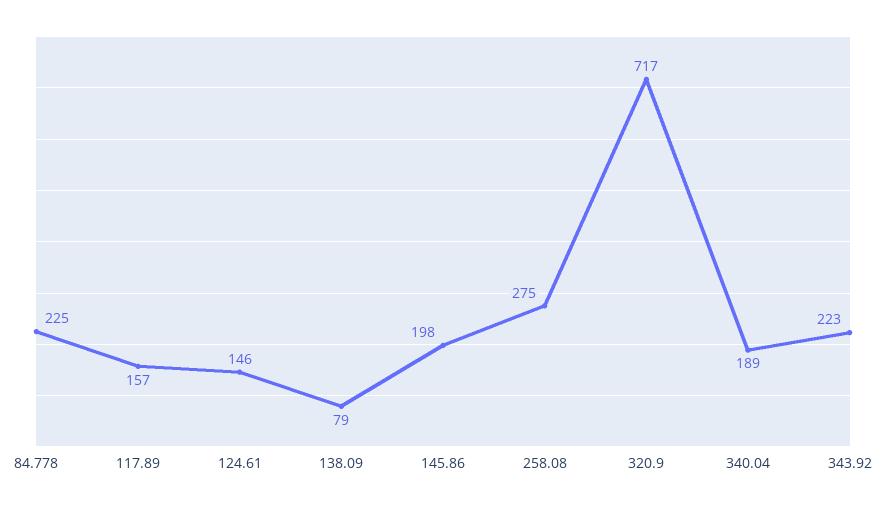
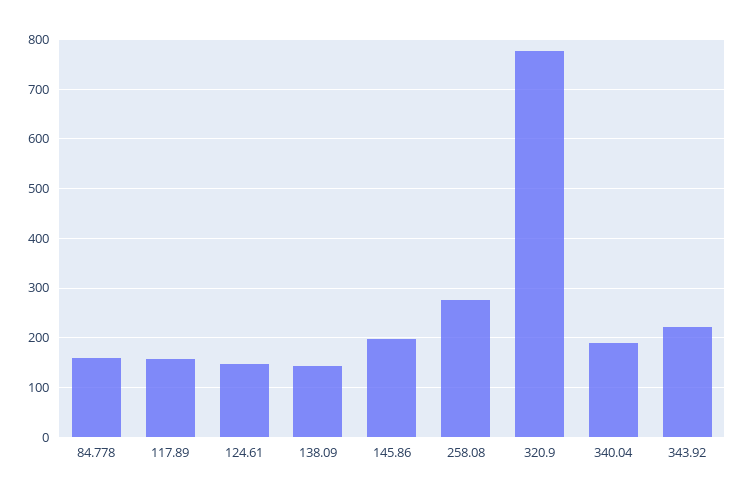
  {
-   "84.778": 225,
+   "84.778": 160,
    "117.89": 157,
    "124.61": 146,
-   "138.09": 79,
+   "138.09": 140,
    "145.86": 198,
    "258.08": 275,
-   "320.9": 717,
+   "320.9": 780,
    "340.04": 189,
    "343.92": 223
  }

